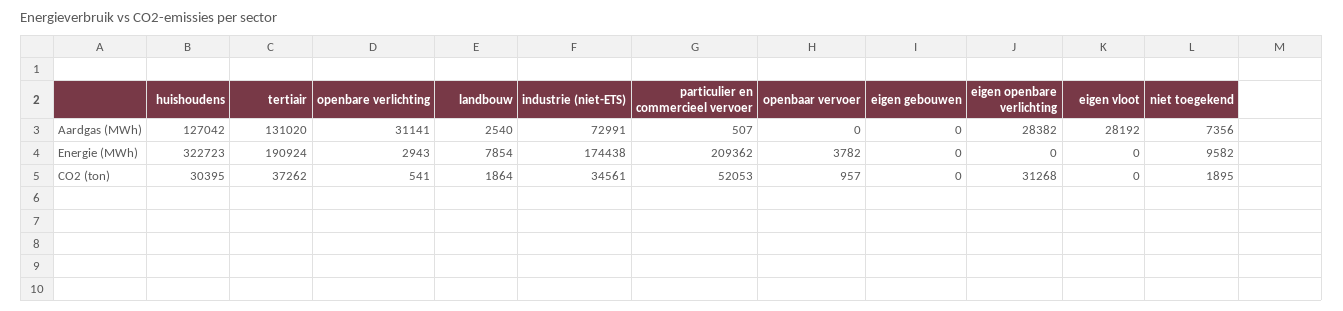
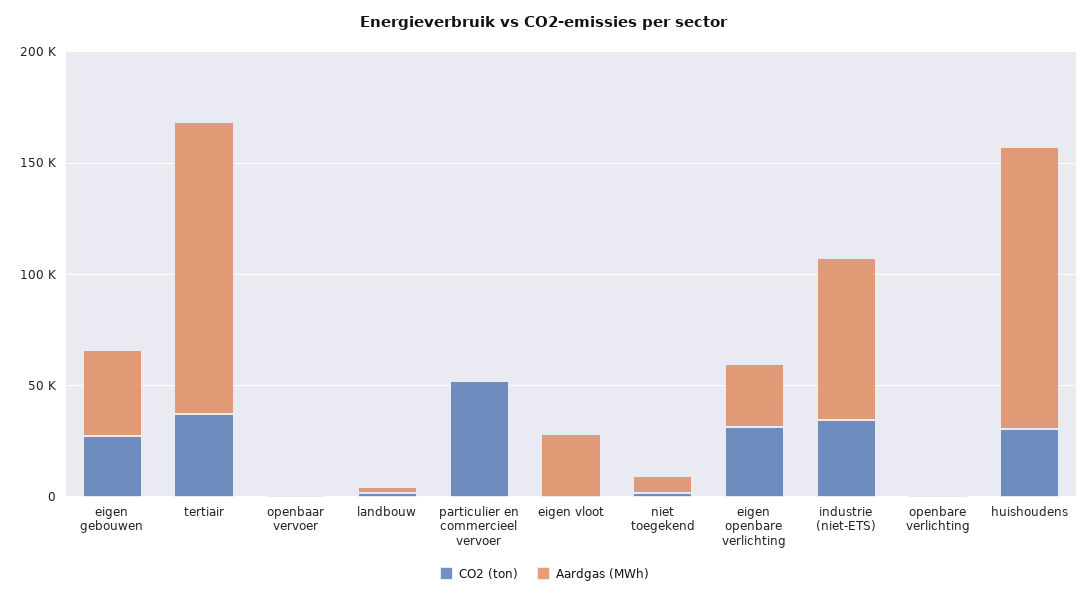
  {
    "Aardgas (MWh)": {
      "huishoudens": 127042,
      "tertiair": 131020,
-     "openbare verlichting": 31141,
+     "openbare verlichting": 0,
      "landbouw": 2540,
      "industrie (niet-ETS)": 72991,
      "particulier en commercieel vervoer": 507,
      "openbaar vervoer": 0,
-     "eigen gebouwen": 0,
+     "eigen gebouwen": 40000,
      "eigen openbare verlichting": 28382,
      "eigen vloot": 28192,
      "niet toegekend": 7356
    },
-   "Energie (MWh)": {
-     "huishoudens": 322723,
-     "tertiair": 190924,
-     "openbare verlichting": 2943,
-     "landbouw": 7854,
-     "industrie (niet-ETS)": 174438,
-     "particulier en commercieel vervoer": 209362,
-     "openbaar vervoer": 3782,
-     "eigen gebouwen": 0,
-     "eigen openbare verlichting": 0,
-     "eigen vloot": 0,
-     "niet toegekend": 9582
-   },
    "CO2 (ton)": {
      "huishoudens": 30395,
      "tertiair": 37262,
      "openbare verlichting": 541,
      "landbouw": 1864,
      "industrie (niet-ETS)": 34561,
      "particulier en commercieel vervoer": 52053,
      "openbaar vervoer": 957,
-     "eigen gebouwen": 0,
+     "eigen gebouwen": 30000,
      "eigen openbare verlichting": 31268,
      "eigen vloot": 0,
      "niet toegekend": 1895
    }
  }

